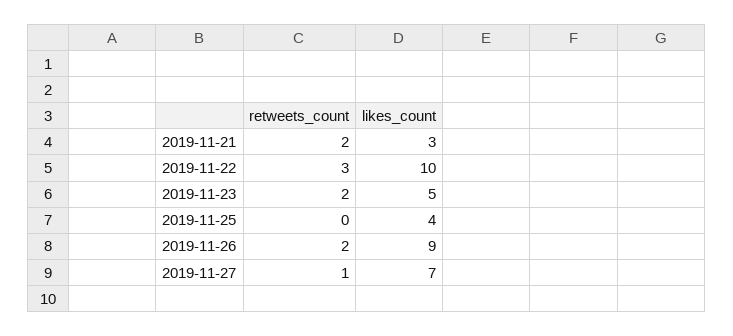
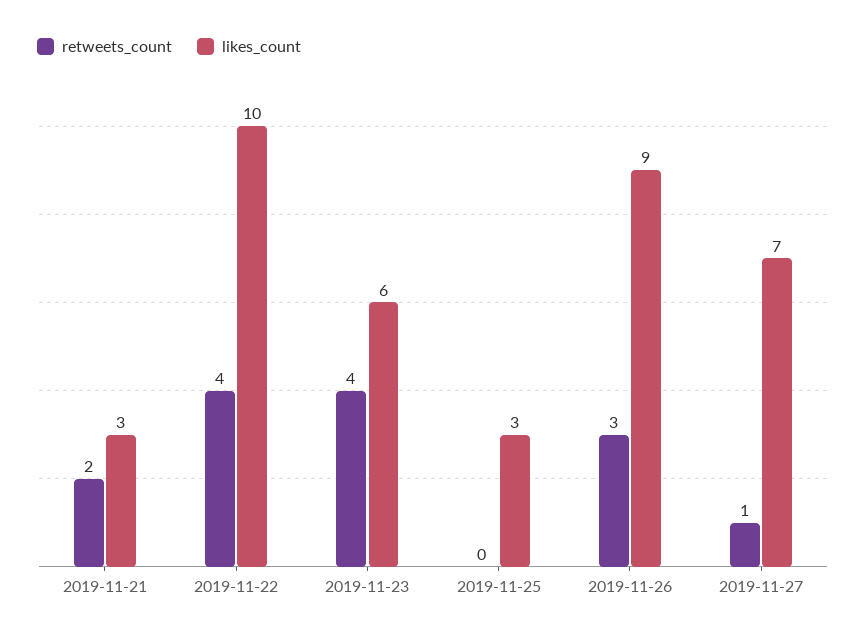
  {
    "retweets_count": {
      "2019-11-21": 2,
-     "2019-11-22": 3,
+     "2019-11-22": 4,
-     "2019-11-23": 2,
+     "2019-11-23": 4,
      "2019-11-25": 0,
-     "2019-11-26": 2,
+     "2019-11-26": 3,
      "2019-11-27": 1
    },
    "likes_count": {
      "2019-11-21": 3,
      "2019-11-22": 10,
-     "2019-11-23": 5,
+     "2019-11-23": 6,
-     "2019-11-25": 4,
+     "2019-11-25": 3,
      "2019-11-26": 9,
      "2019-11-27": 7
    }
  }

